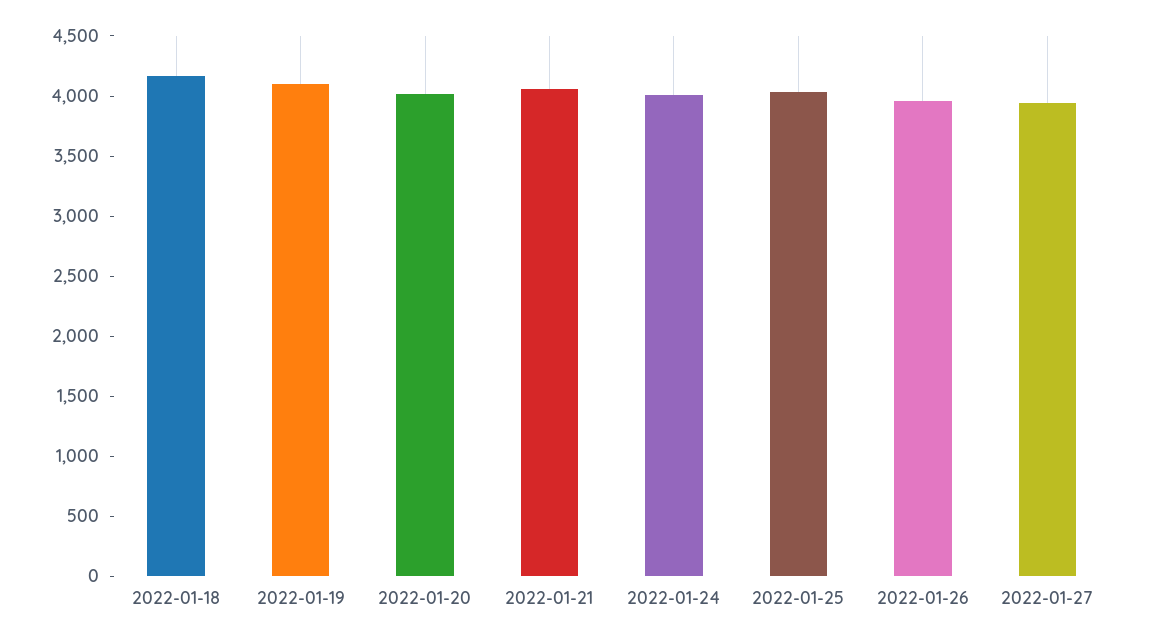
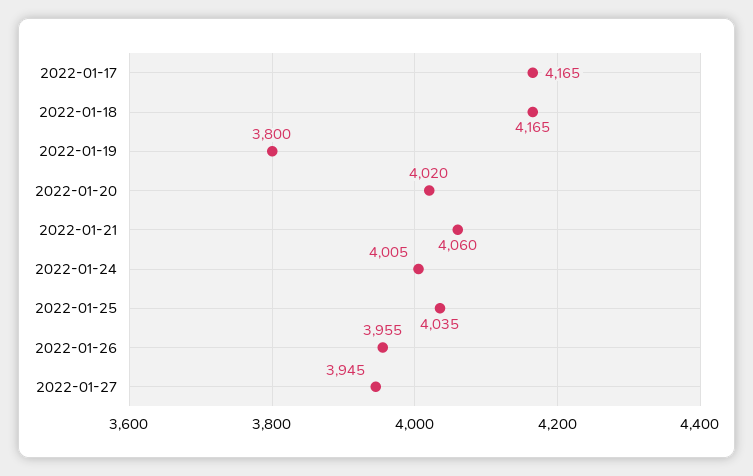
  {
    "2022-01-18": 4165,
-   "2022-01-19": 4100,
+   "2022-01-19": 3800,
    "2022-01-20": 4020,
    "2022-01-21": 4060,
    "2022-01-24": 4005,
    "2022-01-25": 4035,
    "2022-01-26": 3955,
-   "2022-01-27": 3945
+   "2022-01-27": 3945,
+   "2022-01-17": 4165
  }

